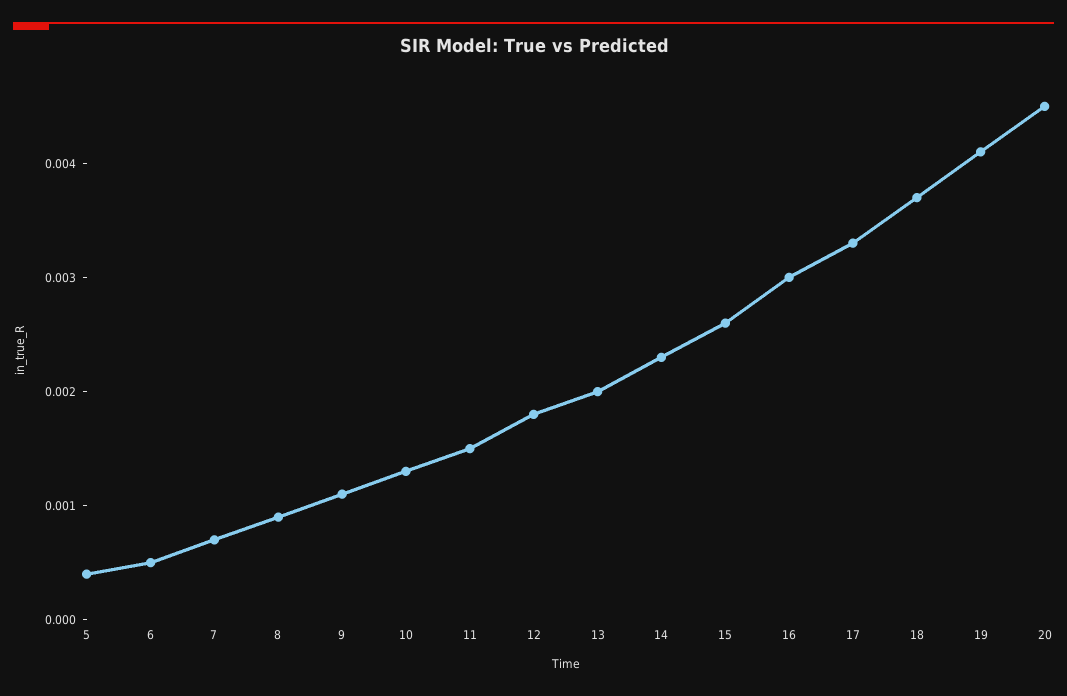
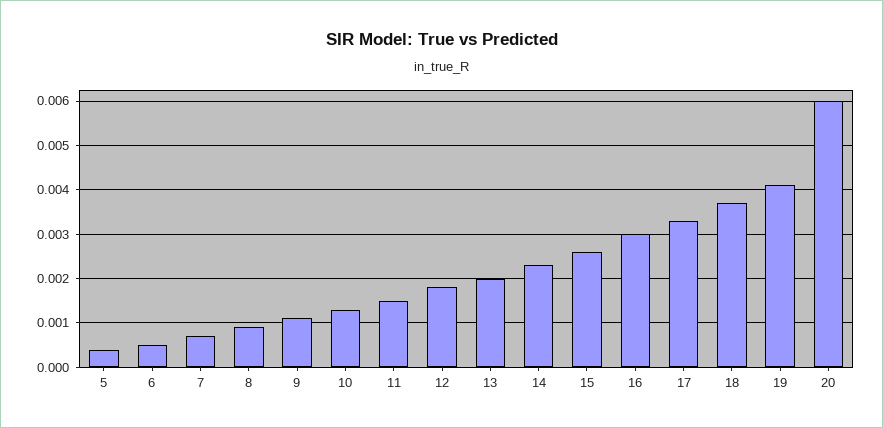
  {
    "5": 0.0004,
    "6": 0.0005,
    "7": 0.0007,
    "8": 0.0009,
    "9": 0.0011,
    "10": 0.0013,
    "11": 0.0015,
    "12": 0.0018,
    "13": 0.002,
    "14": 0.0023,
    "15": 0.0026,
    "16": 0.003,
    "17": 0.0033,
    "18": 0.0037,
    "19": 0.0041,
-   "20": 0.0045
+   "20": 0.006
  }

